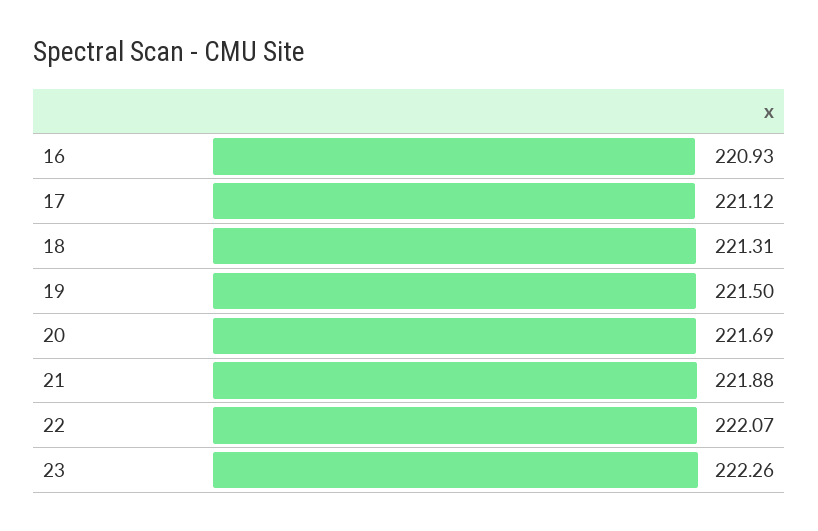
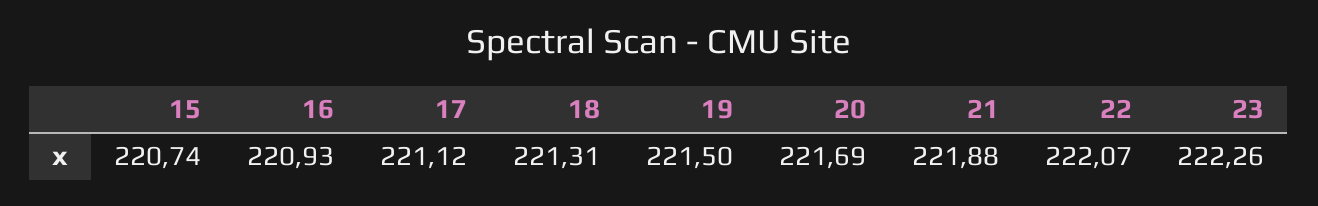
  {
    "16": 220.93,
    "17": 221.12,
    "18": 221.31,
    "19": 221.5,
    "20": 221.69,
    "21": 221.88,
    "22": 222.07,
-   "23": 222.26
+   "23": 222.26,
+   "15": 220.74
  }

